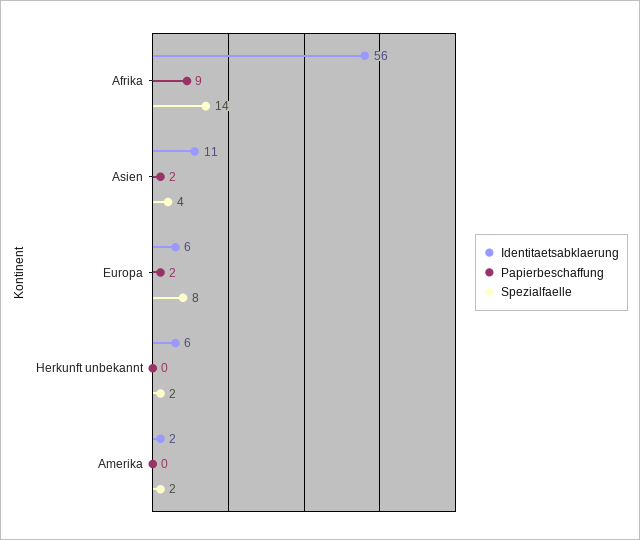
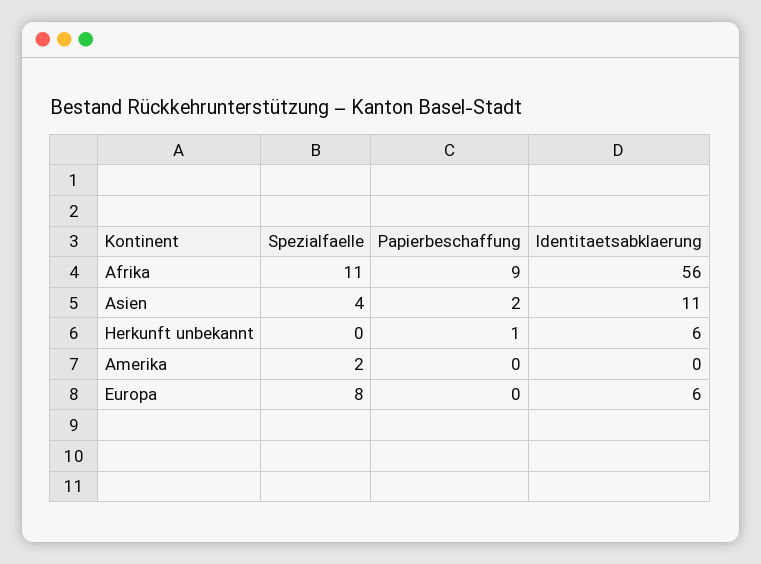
  {
    "Identitaetsabklaerung": {
      "Afrika": 56,
      "Asien": 11,
      "Europa": 6,
      "Herkunft unbekannt": 6,
-     "Amerika": 2
+     "Amerika": 0
    },
    "Papierbeschaffung": {
      "Afrika": 9,
      "Asien": 2,
-     "Europa": 2,
+     "Europa": 0,
-     "Herkunft unbekannt": 0,
+     "Herkunft unbekannt": 1,
      "Amerika": 0
    },
    "Spezialfaelle": {
-     "Afrika": 14,
+     "Afrika": 11,
      "Asien": 4,
      "Europa": 8,
-     "Herkunft unbekannt": 2,
+     "Herkunft unbekannt": 0,
      "Amerika": 2
    }
  }

